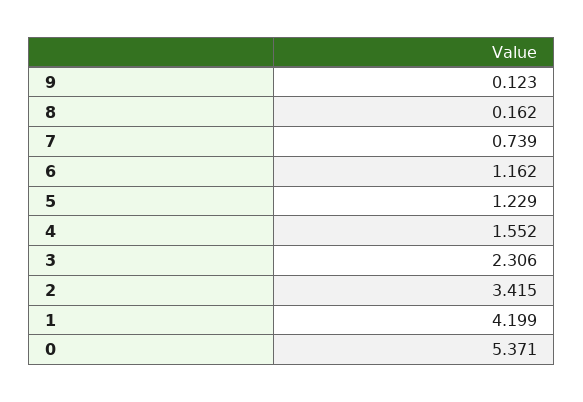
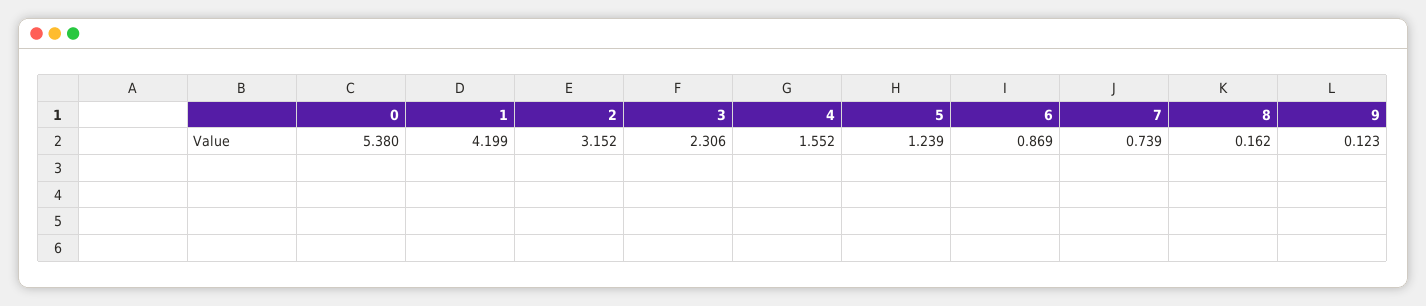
  {
    "9": 0.123,
    "8": 0.162,
    "7": 0.739,
-   "6": 1.162,
+   "6": 0.869,
-   "5": 1.229,
+   "5": 1.239,
    "4": 1.552,
    "3": 2.306,
-   "2": 3.415,
+   "2": 3.152,
    "1": 4.199,
-   "0": 5.371
+   "0": 5.38
  }

